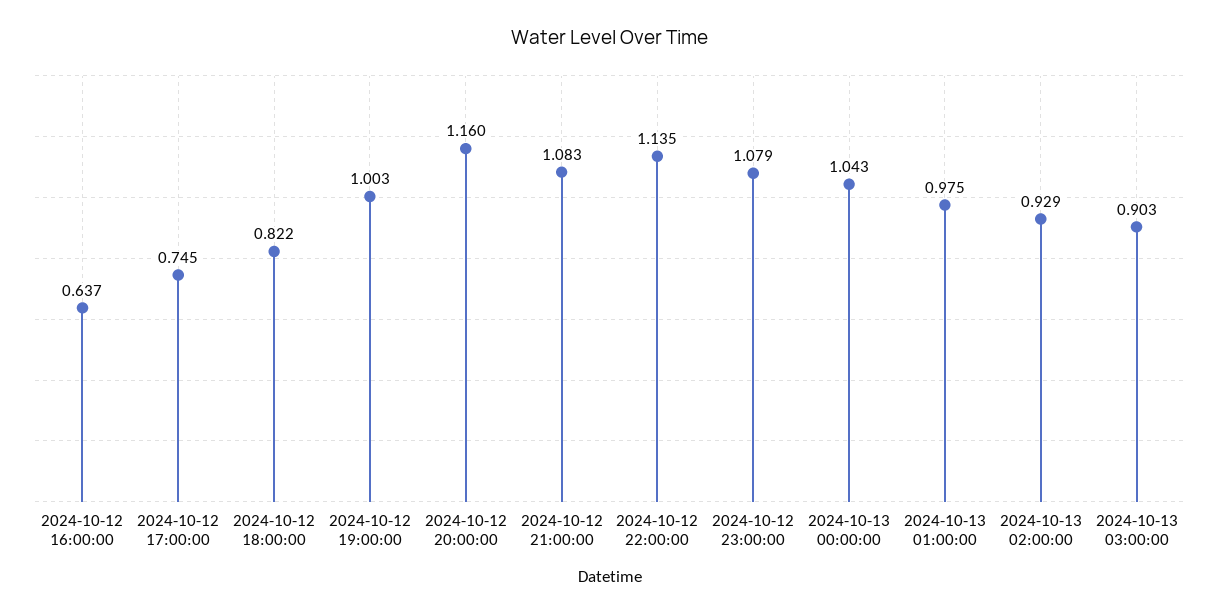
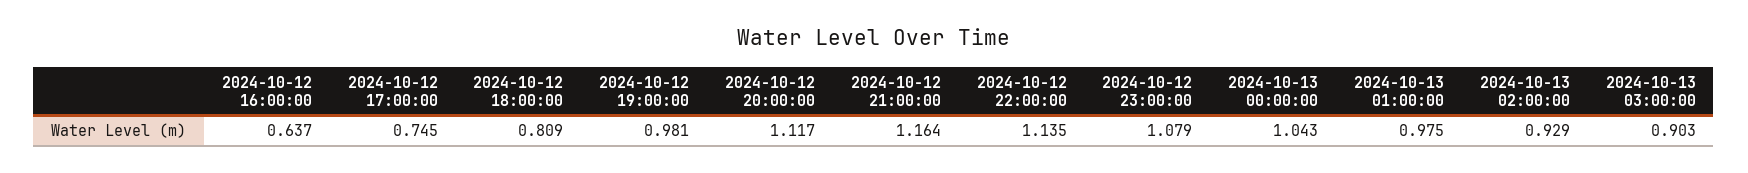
  {
    "2024-10-12 16:00:00": 0.637,
    "2024-10-12 17:00:00": 0.745,
-   "2024-10-12 18:00:00": 0.822,
+   "2024-10-12 18:00:00": 0.809,
-   "2024-10-12 19:00:00": 1.003,
+   "2024-10-12 19:00:00": 0.981,
-   "2024-10-12 20:00:00": 1.16,
+   "2024-10-12 20:00:00": 1.117,
-   "2024-10-12 21:00:00": 1.083,
+   "2024-10-12 21:00:00": 1.164,
    "2024-10-12 22:00:00": 1.135,
    "2024-10-12 23:00:00": 1.079,
    "2024-10-13 00:00:00": 1.043,
    "2024-10-13 01:00:00": 0.975,
    "2024-10-13 02:00:00": 0.929,
    "2024-10-13 03:00:00": 0.903
  }

